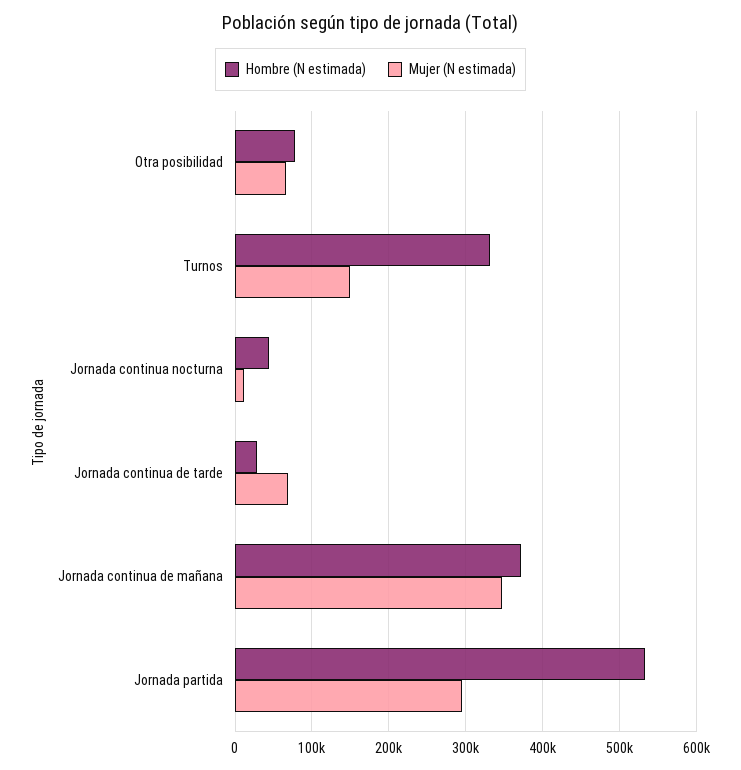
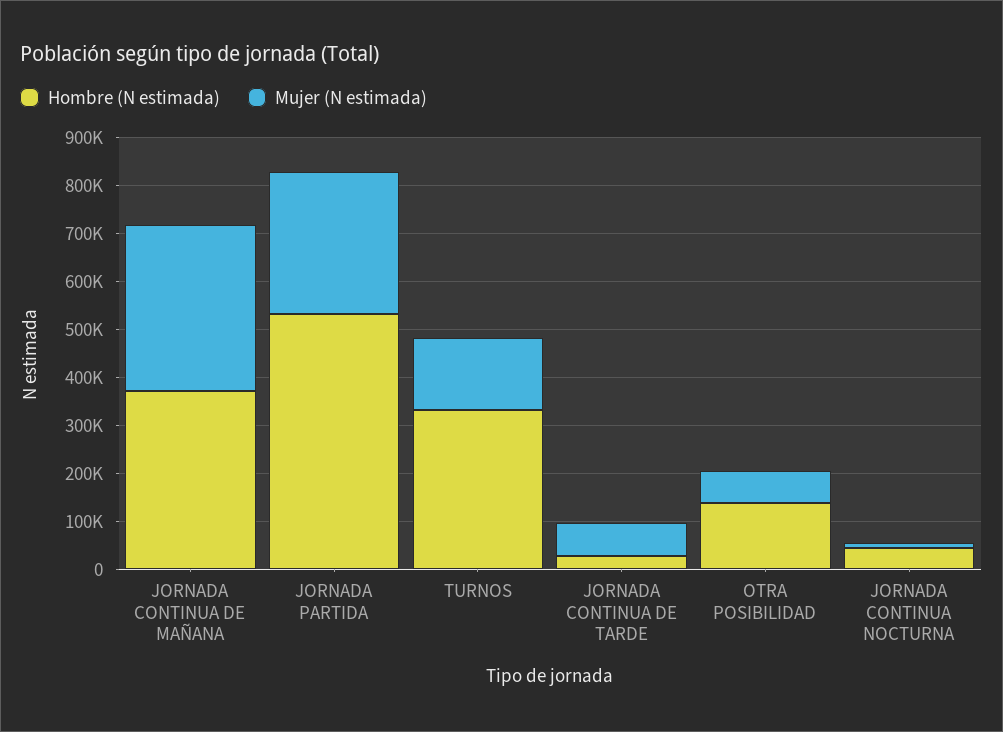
  {
    "Hombre (N estimada)": {
-     "Otra posibilidad": 80000,
+     "Otra posibilidad": 140000,
      "Turnos": 330000,
      "Jornada continua nocturna": 40000,
      "Jornada continua de tarde": 30000,
      "Jornada continua de mañana": 370000,
      "Jornada partida": 530000
    },
    "Mujer (N estimada)": {
      "Otra posibilidad": 70000,
      "Turnos": 150000,
      "Jornada continua nocturna": 10000,
      "Jornada continua de tarde": 70000,
      "Jornada continua de mañana": 350000,
      "Jornada partida": 300000
    }
  }

